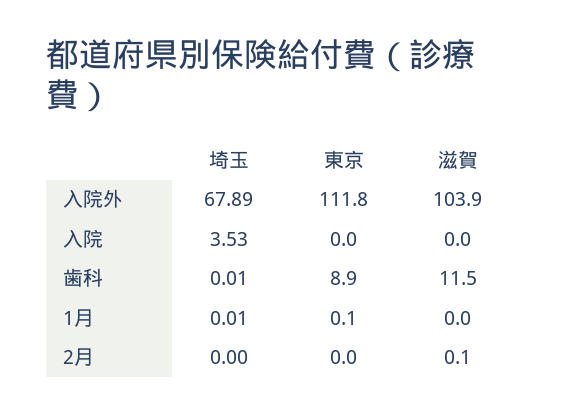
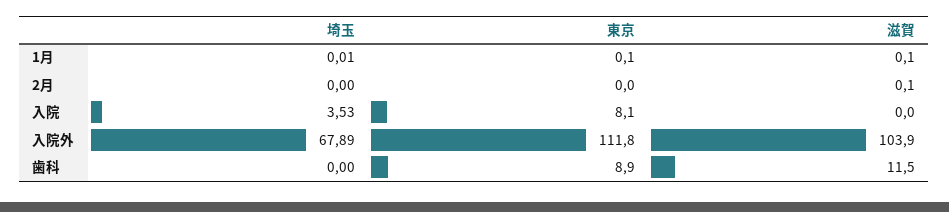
  {
    "埼玉": {
      "入院外": 67.89,
      "入院": 3.53,
-     "歯科": 0.01,
+     "歯科": 0,
      "1月": 0.01,
      "2月": 0
    },
    "東京": {
      "入院外": 111.8,
-     "入院": 0,
+     "入院": 8.1,
      "歯科": 8.9,
      "1月": 0.1,
      "2月": 0
    },
    "滋賀": {
      "入院外": 103.9,
      "入院": 0,
      "歯科": 11.5,
-     "1月": 0,
+     "1月": 0.1,
      "2月": 0.1
    }
  }

